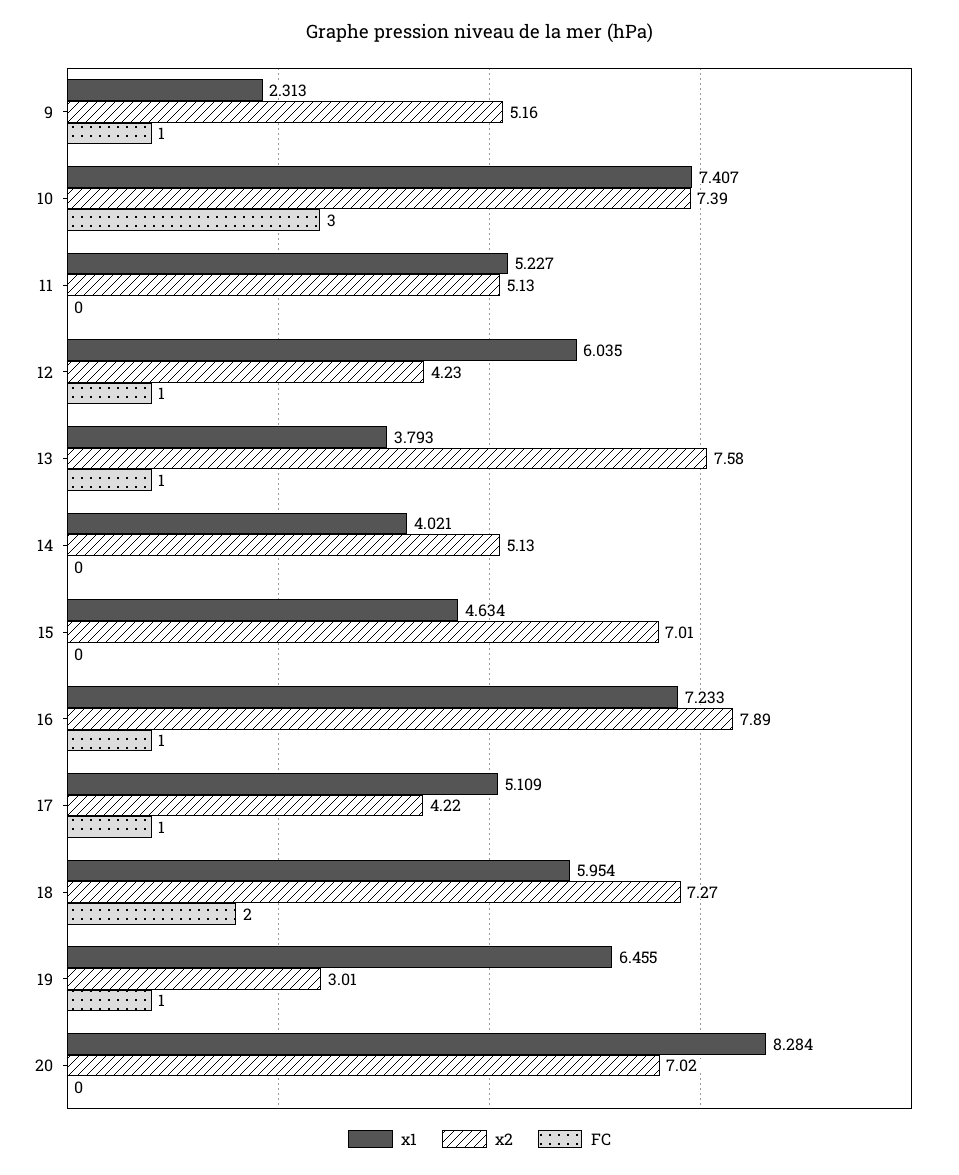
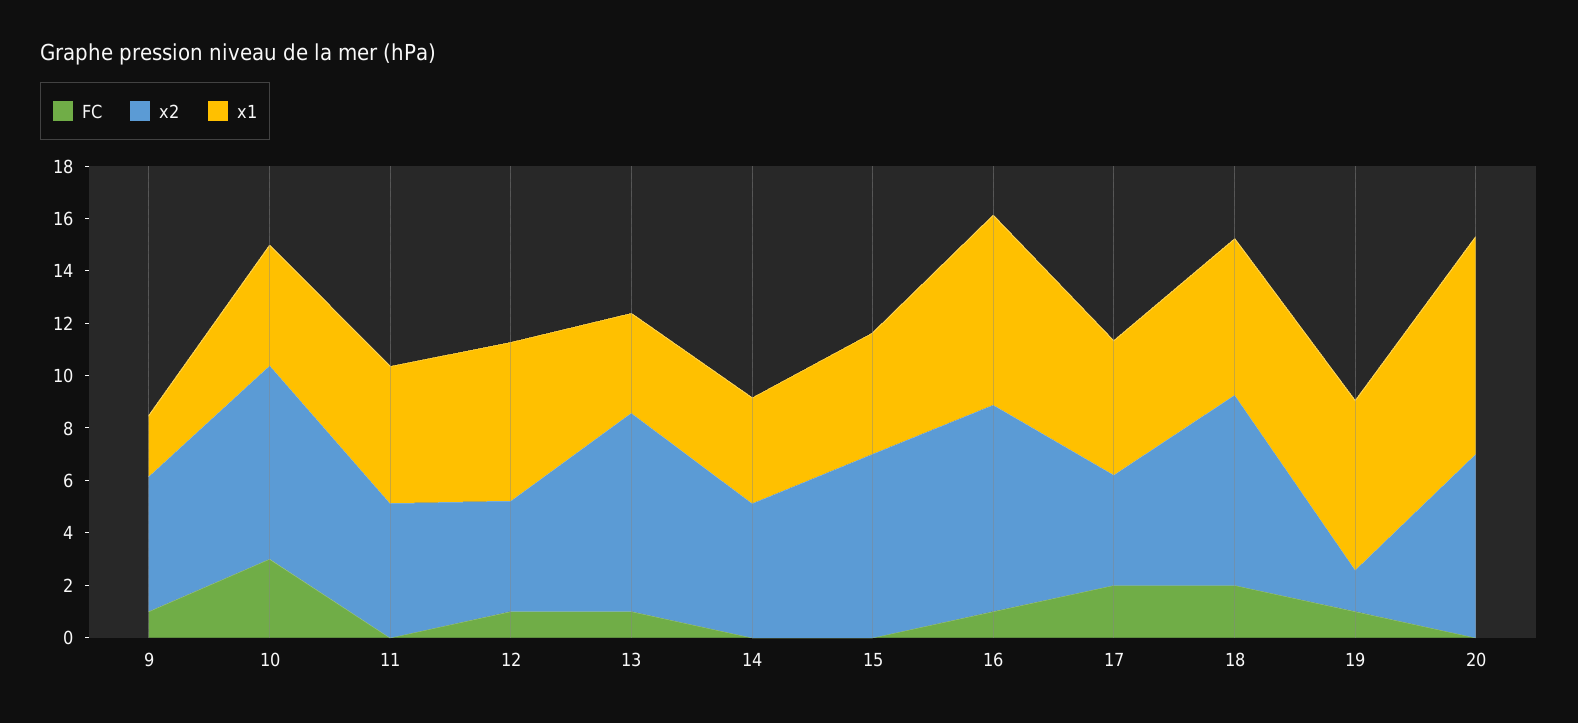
  {
    "x1": {
      "9": 2.313,
-     "10": 7.407,
+     "10": 4.5,
      "11": 5.227,
      "12": 6.035,
      "13": 3.793,
      "14": 4.021,
      "15": 4.634,
      "16": 7.233,
      "17": 5.109,
      "18": 5.954,
      "19": 6.455,
      "20": 8.284
    },
    "x2": {
      "9": 5.16,
      "10": 7.39,
      "11": 5.13,
      "12": 4.23,
      "13": 7.58,
      "14": 5.13,
      "15": 7.01,
      "16": 7.89,
      "17": 4.22,
      "18": 7.27,
-     "19": 3.01,
+     "19": 1.5,
      "20": 7.02
    },
    "FC": {
      "9": 1,
      "10": 3,
      "11": 0,
      "12": 1,
      "13": 1,
      "14": 0,
      "15": 0,
      "16": 1,
-     "17": 1,
+     "17": 2,
      "18": 2,
      "19": 1,
      "20": 0
    }
  }

